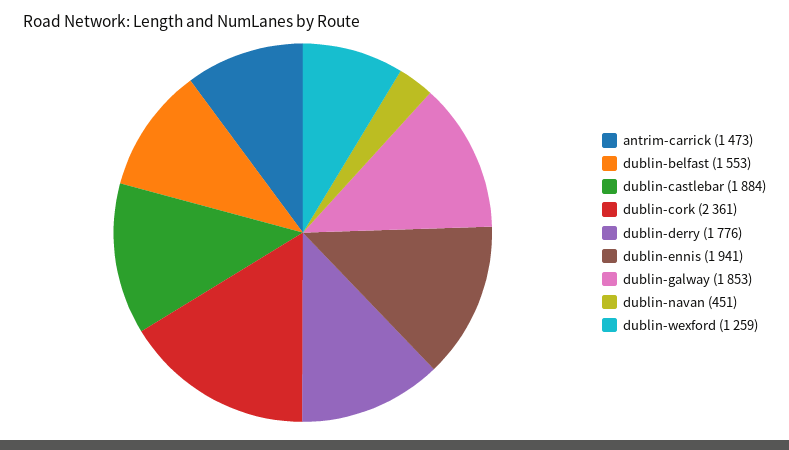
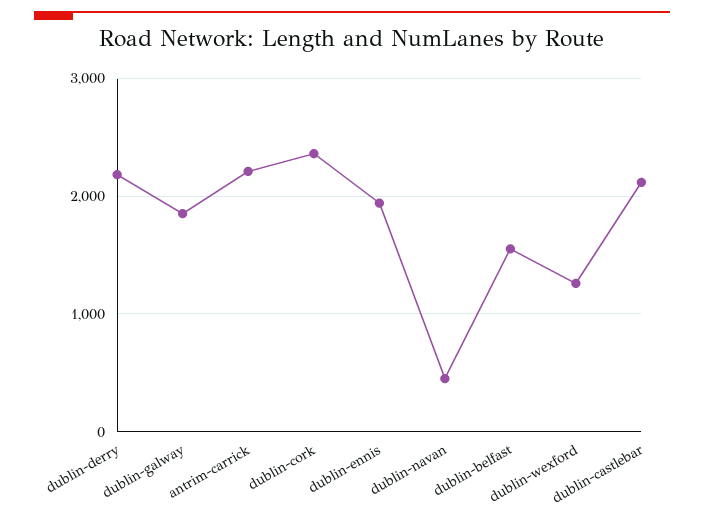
  {
-   "antrim-carrick": 1473,
+   "antrim-carrick": 2200,
    "dublin-belfast": 1553,
-   "dublin-castlebar": 1884,
+   "dublin-castlebar": 2100,
    "dublin-cork": 2361,
-   "dublin-derry": 1776,
+   "dublin-derry": 2200,
    "dublin-ennis": 1941,
    "dublin-galway": 1853,
    "dublin-navan": 451,
    "dublin-wexford": 1259
  }

